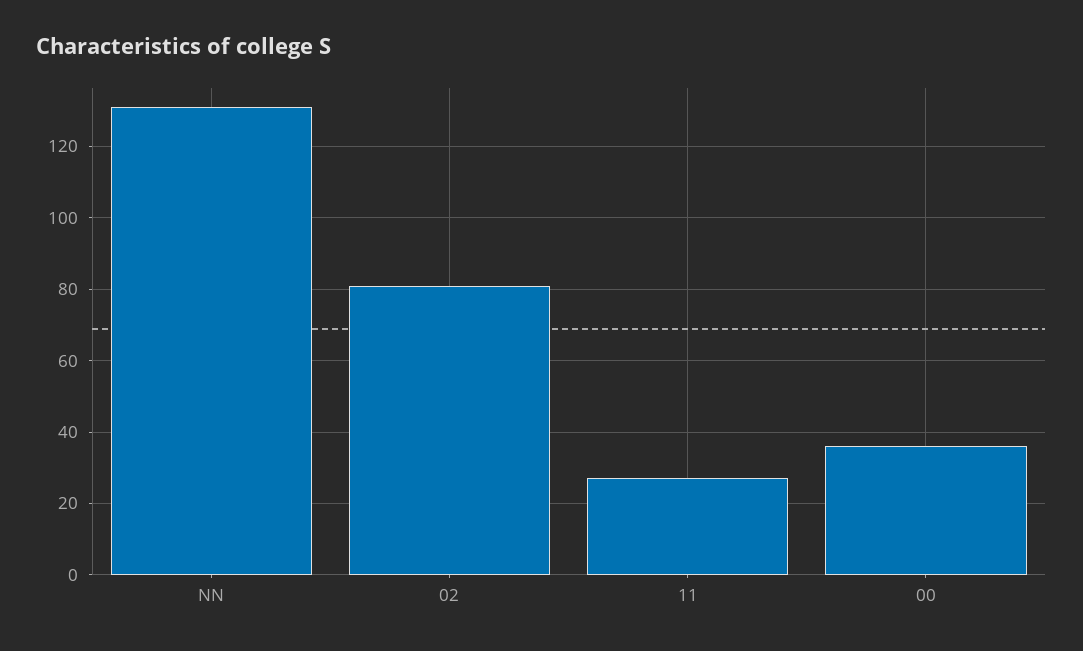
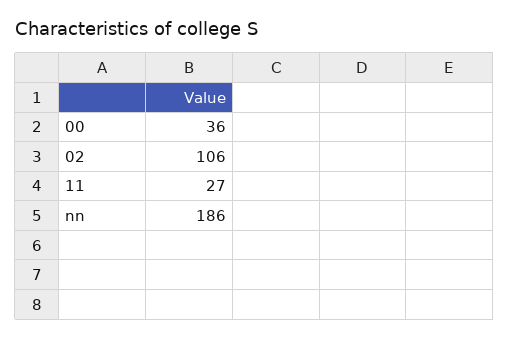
  {
-   "NN": 130,
+   "NN": 186,
-   "02": 80,
+   "02": 106,
    "11": 27,
    "00": 36
  }

